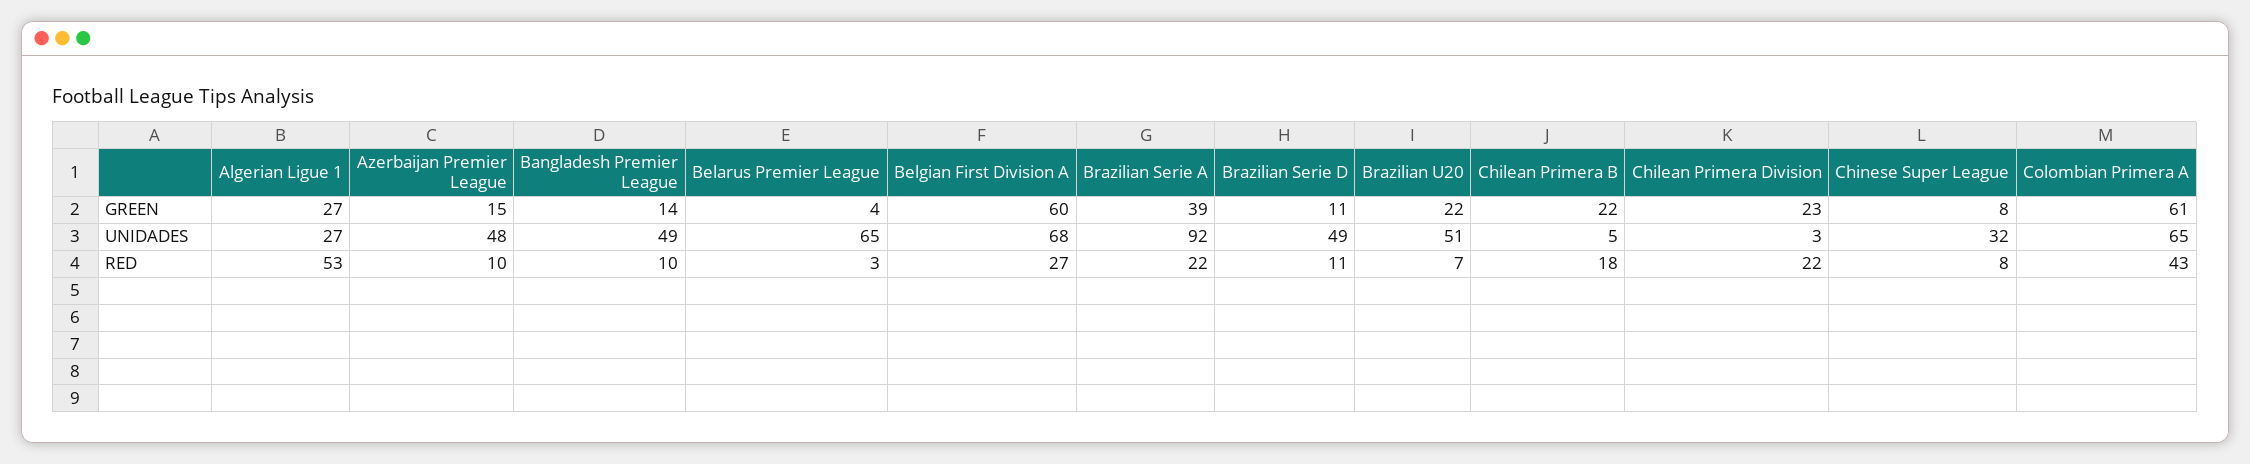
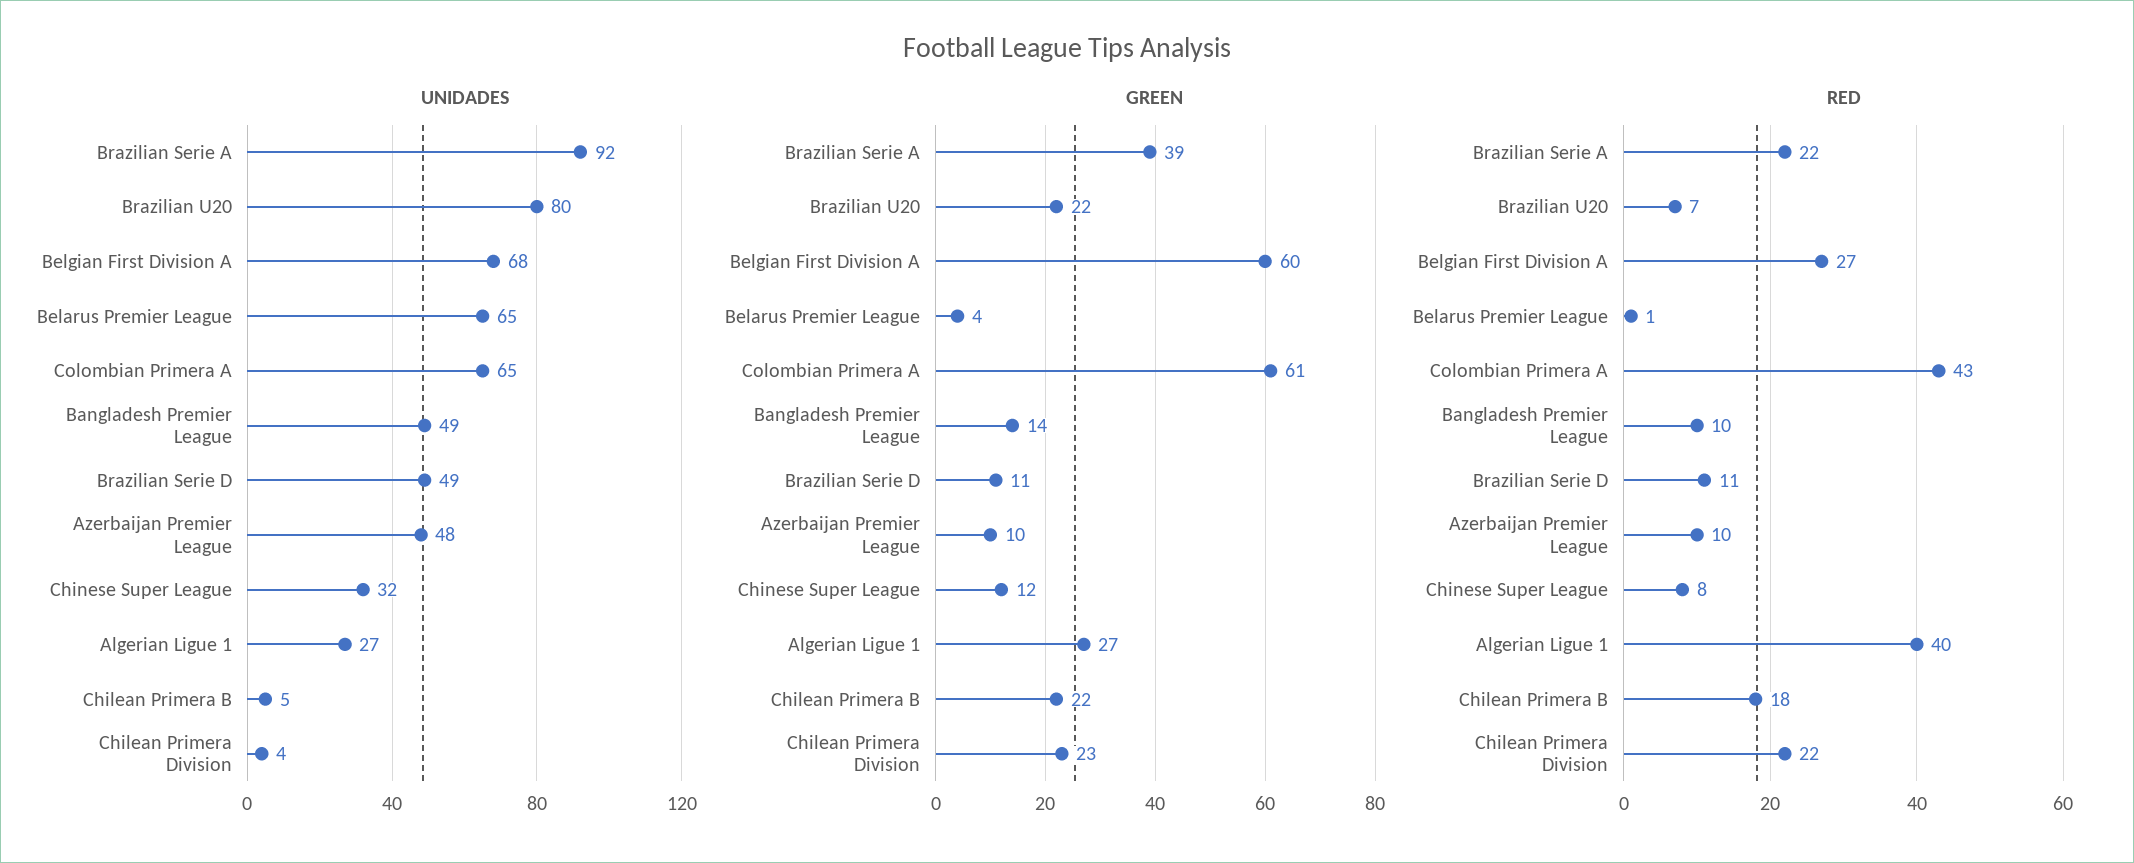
  {
    "GREEN": {
      "Algerian Ligue 1": 27,
-     "Azerbaijan Premier League": 15,
+     "Azerbaijan Premier League": 10,
      "Bangladesh Premier League": 14,
      "Belarus Premier League": 4,
      "Belgian First Division A": 60,
      "Brazilian Serie A": 39,
      "Brazilian Serie D": 11,
      "Brazilian U20": 22,
      "Chilean Primera B": 22,
      "Chilean Primera Division": 23,
-     "Chinese Super League": 8,
+     "Chinese Super League": 12,
      "Colombian Primera A": 61
    },
    "UNIDADES": {
      "Algerian Ligue 1": 27,
      "Azerbaijan Premier League": 48,
      "Bangladesh Premier League": 49,
      "Belarus Premier League": 65,
      "Belgian First Division A": 68,
      "Brazilian Serie A": 92,
      "Brazilian Serie D": 49,
-     "Brazilian U20": 51,
+     "Brazilian U20": 80,
      "Chilean Primera B": 5,
-     "Chilean Primera Division": 3,
+     "Chilean Primera Division": 4,
      "Chinese Super League": 32,
      "Colombian Primera A": 65
    },
    "RED": {
-     "Algerian Ligue 1": 53,
+     "Algerian Ligue 1": 40,
      "Azerbaijan Premier League": 10,
      "Bangladesh Premier League": 10,
-     "Belarus Premier League": 3,
+     "Belarus Premier League": 1,
      "Belgian First Division A": 27,
      "Brazilian Serie A": 22,
      "Brazilian Serie D": 11,
      "Brazilian U20": 7,
      "Chilean Primera B": 18,
      "Chilean Primera Division": 22,
      "Chinese Super League": 8,
      "Colombian Primera A": 43
    }
  }

